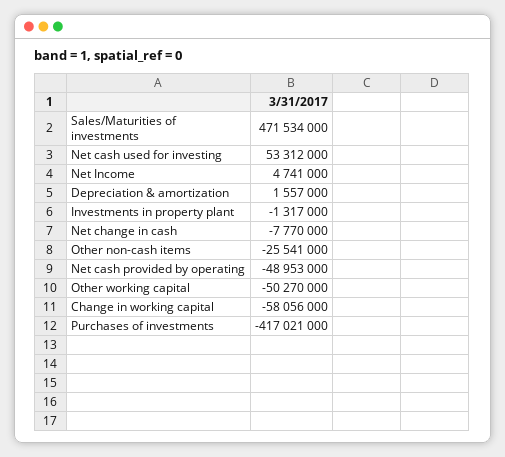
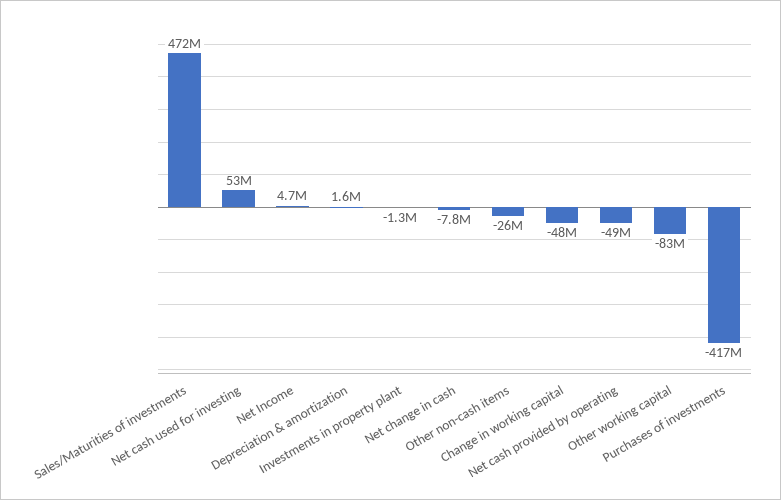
  {
    "Sales/Maturities of investments": 471534000,
    "Net cash used for investing": 53312000,
    "Net Income": 4741000,
    "Depreciation & amortization": 1557000,
    "Investments in property plant": -1317000,
    "Net change in cash": -7770000,
    "Other non-cash items": -25541000,
    "Net cash provided by operating": -48953000,
-   "Other working capital": -50270000,
+   "Other working capital": -83000000,
-   "Change in working capital": -58056000,
+   "Change in working capital": -48000000,
    "Purchases of investments": -417021000
  }

